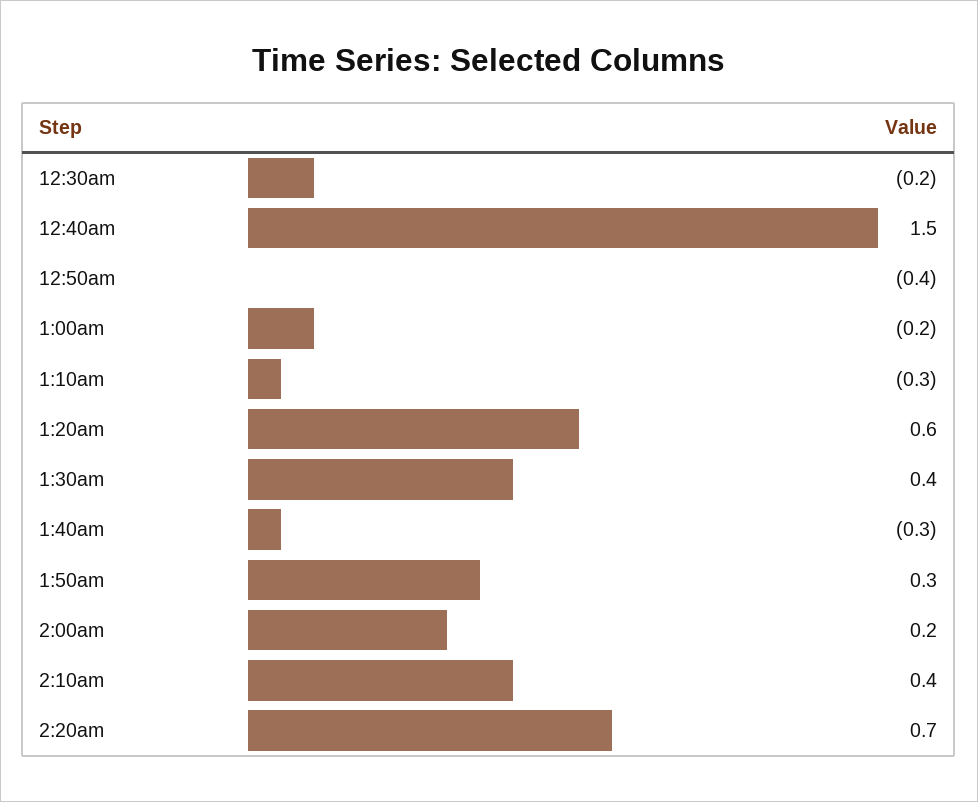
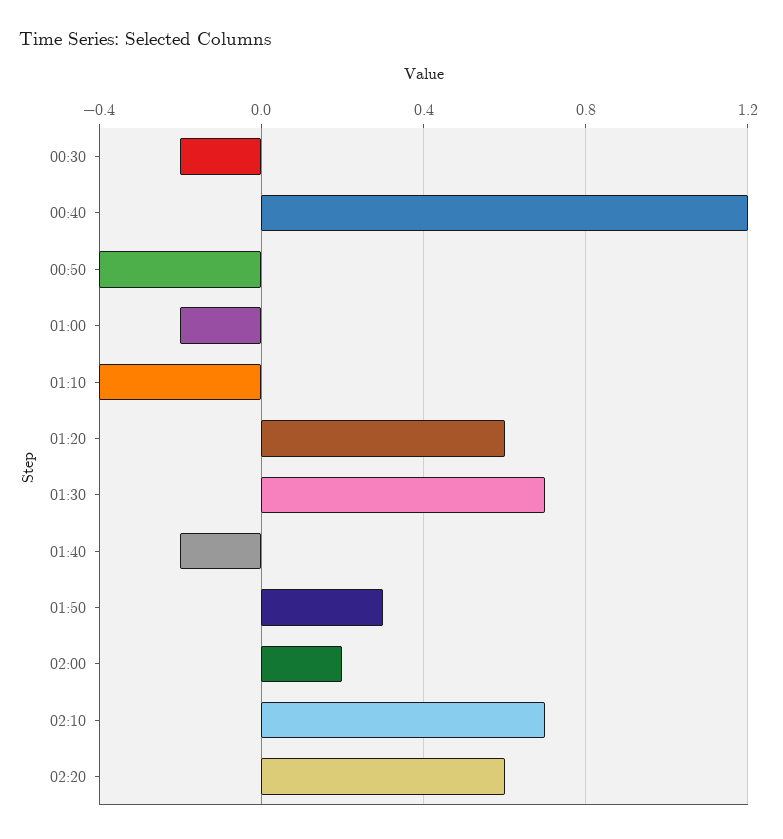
  {
    "12:30am": -0.2,
-   "12:40am": 1.5,
+   "12:40am": 1.2,
    "12:50am": -0.4,
    "1:00am": -0.2,
-   "1:10am": -0.3,
+   "1:10am": -0.4,
    "1:20am": 0.6,
-   "1:30am": 0.4,
+   "1:30am": 0.7,
-   "1:40am": -0.3,
+   "1:40am": -0.2,
    "1:50am": 0.3,
    "2:00am": 0.2,
-   "2:10am": 0.4,
+   "2:10am": 0.7,
-   "2:20am": 0.7
+   "2:20am": 0.6
  }

